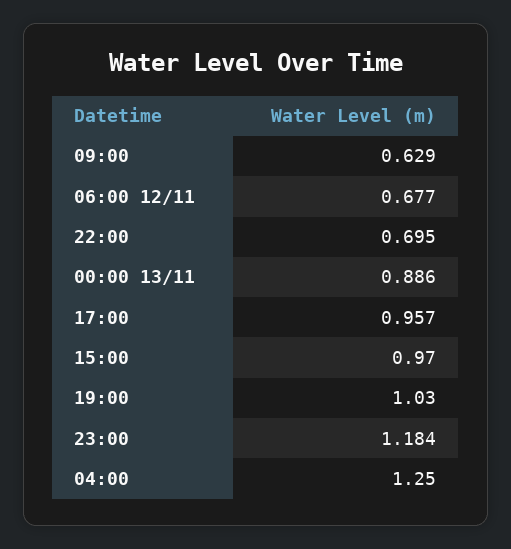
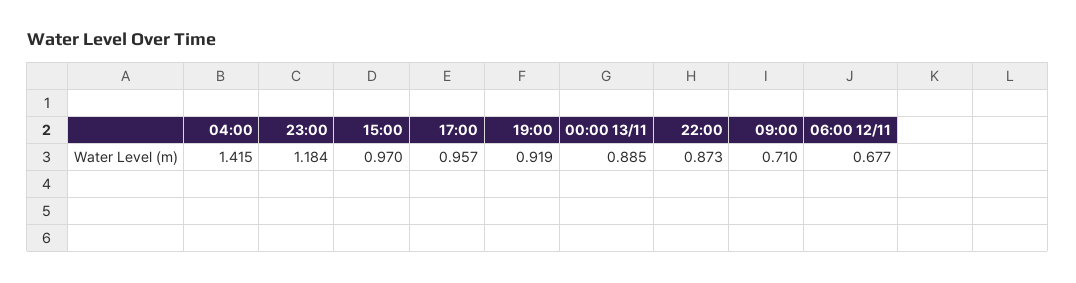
  {
-   "09:00": 0.629,
+   "09:00": 0.71,
    "06:00 12/11": 0.677,
-   "22:00": 0.695,
+   "22:00": 0.873,
-   "00:00 13/11": 0.886,
+   "00:00 13/11": 0.885,
    "17:00": 0.957,
    "15:00": 0.97,
-   "19:00": 1.03,
+   "19:00": 0.919,
    "23:00": 1.184,
-   "04:00": 1.25
+   "04:00": 1.415
  }

